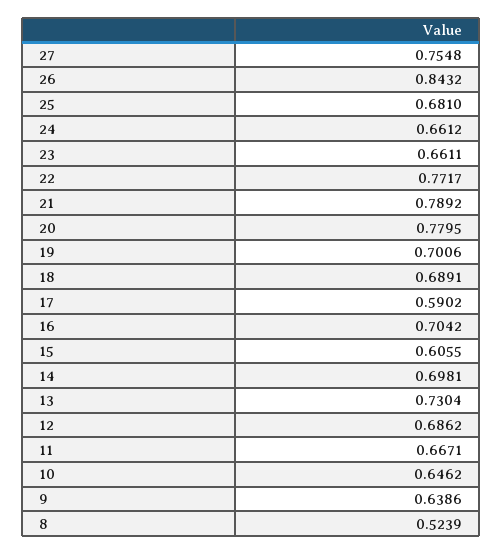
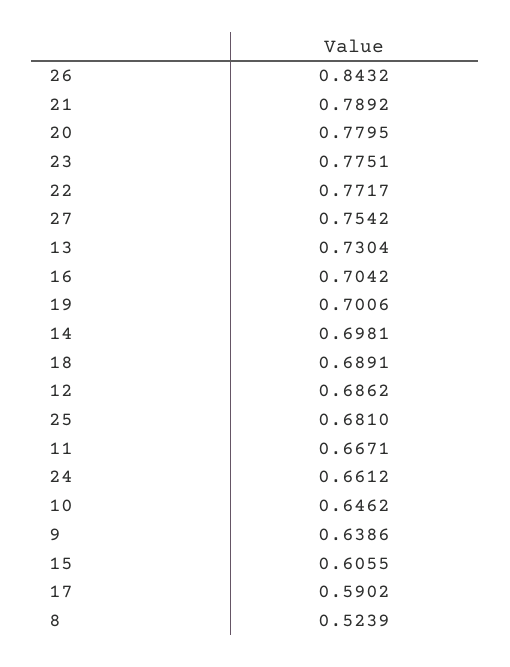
  {
-   "27": 0.7548,
+   "27": 0.7542,
    "26": 0.8432,
    "25": 0.681,
    "24": 0.6612,
-   "23": 0.6611,
+   "23": 0.7751,
    "22": 0.7717,
    "21": 0.7892,
    "20": 0.7795,
    "19": 0.7006,
    "18": 0.6891,
    "17": 0.5902,
    "16": 0.7042,
    "15": 0.6055,
    "14": 0.6981,
    "13": 0.7304,
    "12": 0.6862,
    "11": 0.6671,
    "10": 0.6462,
    "9": 0.6386,
    "8": 0.5239
  }

